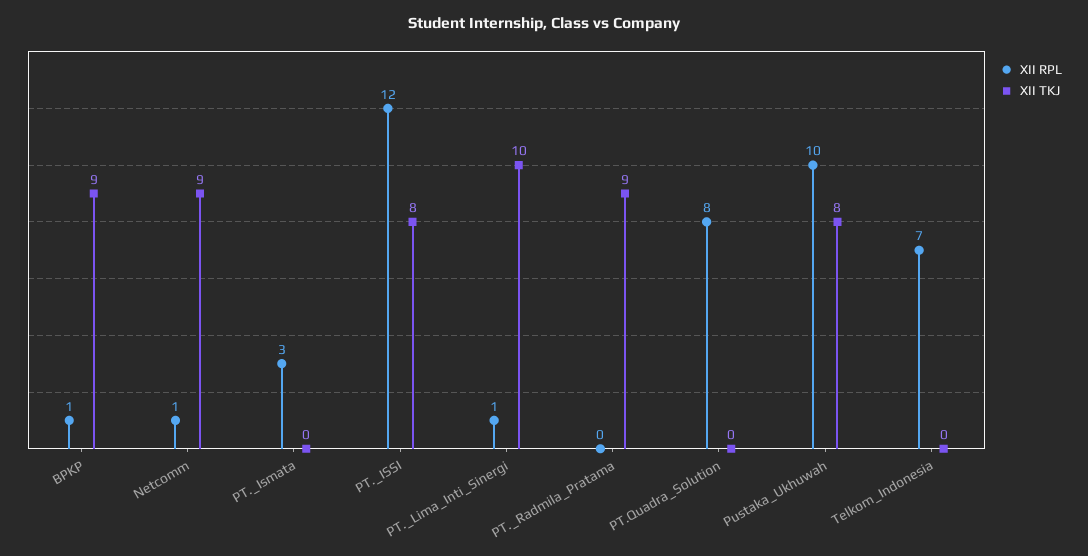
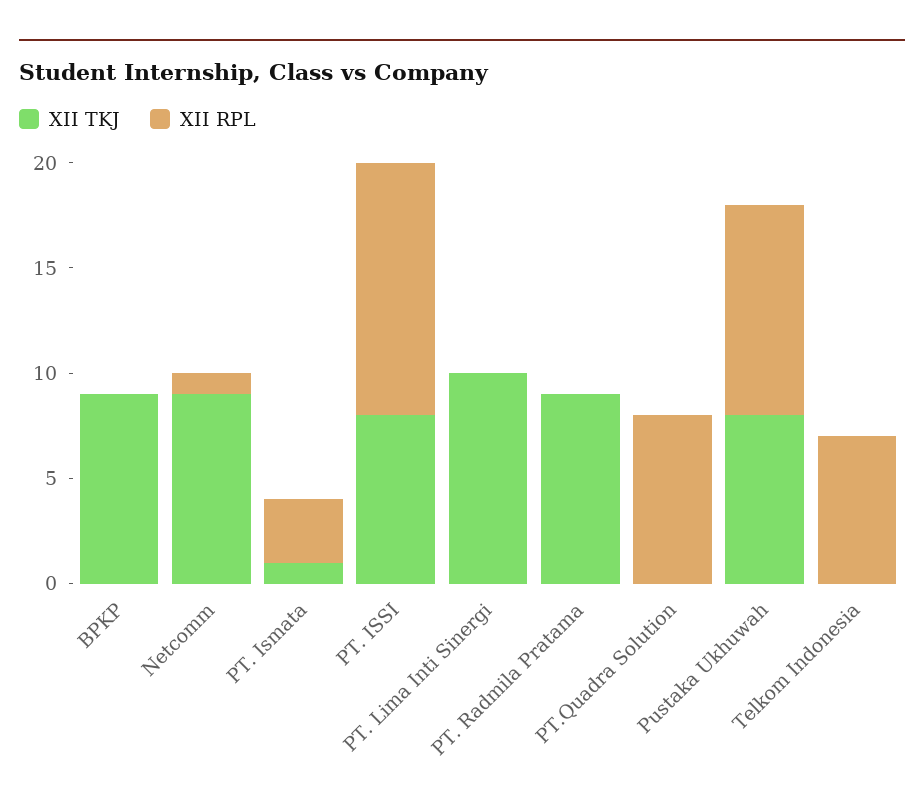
  {
    "XII RPL": {
-     "BPKP": 1,
+     "BPKP": 0,
      "Netcomm": 1,
      "PT._Ismata": 3,
      "PT._ISSI": 12,
-     "PT._Lima_Inti_Sinergi": 1,
+     "PT._Lima_Inti_Sinergi": 0,
      "PT._Radmila_Pratama": 0,
      "PT.Quadra_Solution": 8,
      "Pustaka_Ukhuwah": 10,
      "Telkom_Indonesia": 7
    },
    "XII TKJ": {
      "BPKP": 9,
      "Netcomm": 9,
-     "PT._Ismata": 0,
+     "PT._Ismata": 1,
      "PT._ISSI": 8,
      "PT._Lima_Inti_Sinergi": 10,
      "PT._Radmila_Pratama": 9,
      "PT.Quadra_Solution": 0,
      "Pustaka_Ukhuwah": 8,
      "Telkom_Indonesia": 0
    }
  }

